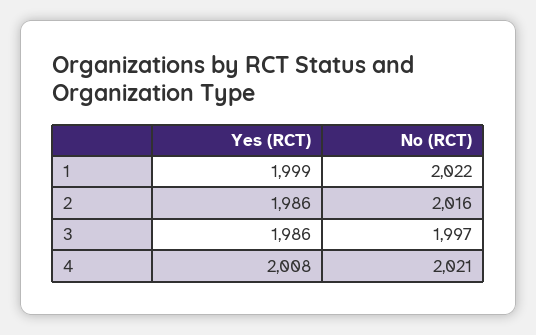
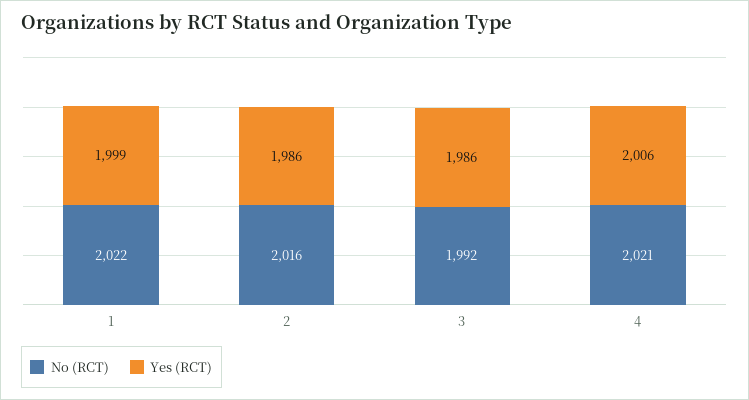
  {
    "Yes (RCT)": {
      "1": 1999,
      "2": 1986,
      "3": 1986,
-     "4": 2008
+     "4": 2006
    },
    "No (RCT)": {
      "1": 2022,
      "2": 2016,
-     "3": 1997,
+     "3": 1992,
      "4": 2021
    }
  }

